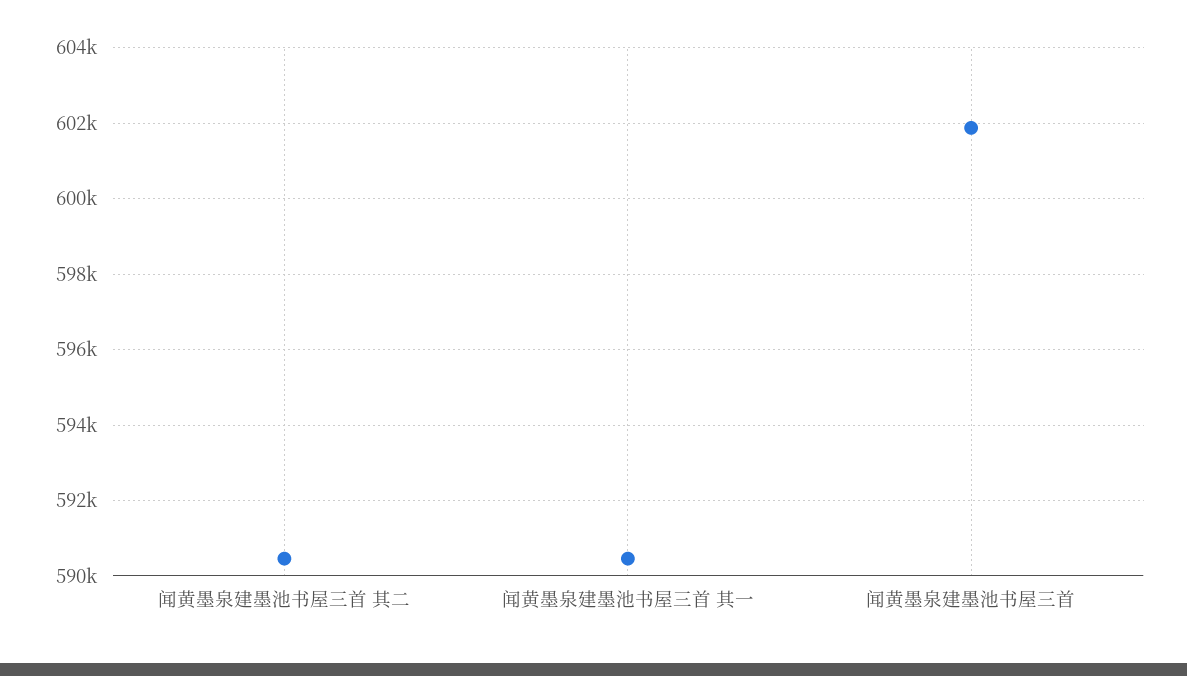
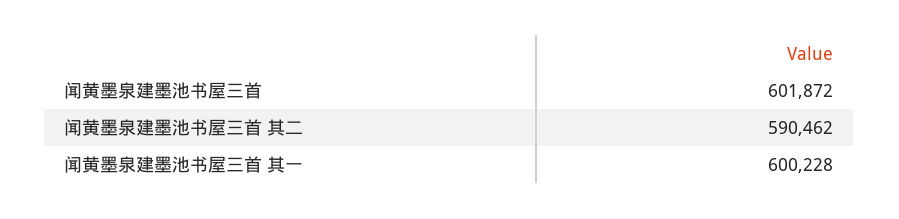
  {
    "闻黄墨泉建墨池书屋三首 其二": 590462,
-   "闻黄墨泉建墨池书屋三首 其一": 590400,
+   "闻黄墨泉建墨池书屋三首 其一": 600228,
    "闻黄墨泉建墨池书屋三首": 601872
  }

